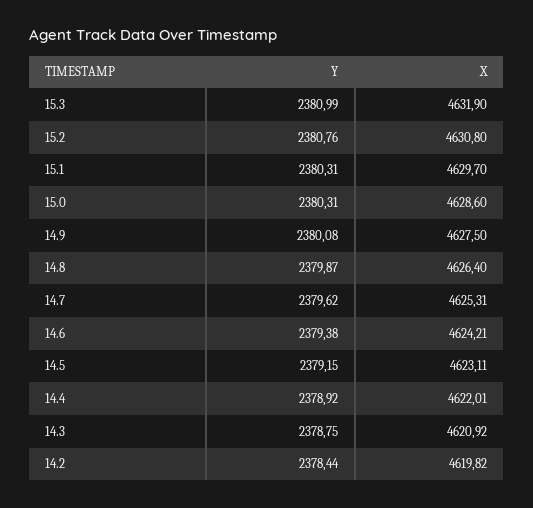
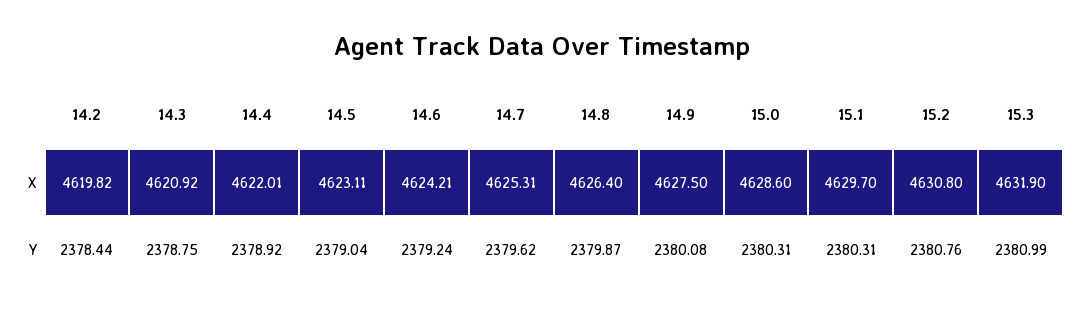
  {
    "Y": {
      "15.3": 2380.99,
      "15.2": 2380.76,
      "15.1": 2380.31,
      "15.0": 2380.31,
      "14.9": 2380.08,
      "14.8": 2379.87,
      "14.7": 2379.62,
-     "14.6": 2379.38,
+     "14.6": 2379.24,
-     "14.5": 2379.15,
+     "14.5": 2379.04,
      "14.4": 2378.92,
      "14.3": 2378.75,
      "14.2": 2378.44
    },
    "X": {
      "15.3": 4631.9,
      "15.2": 4630.8,
      "15.1": 4629.7,
      "15.0": 4628.6,
      "14.9": 4627.5,
      "14.8": 4626.4,
      "14.7": 4625.31,
      "14.6": 4624.21,
      "14.5": 4623.11,
      "14.4": 4622.01,
      "14.3": 4620.92,
      "14.2": 4619.82
    }
  }

